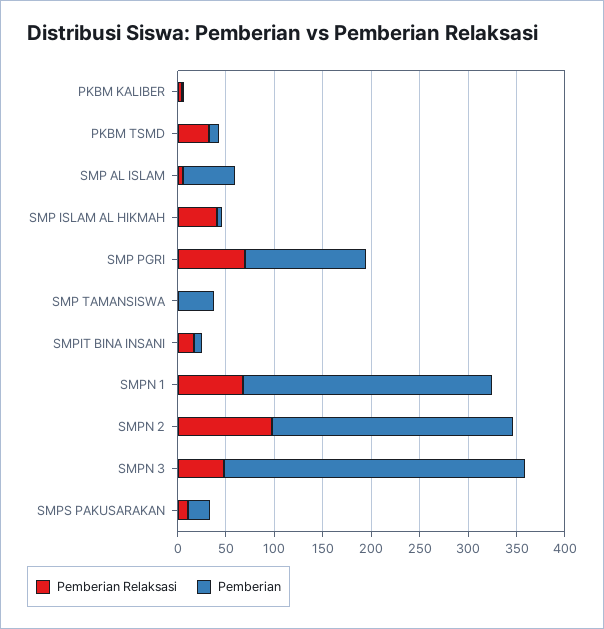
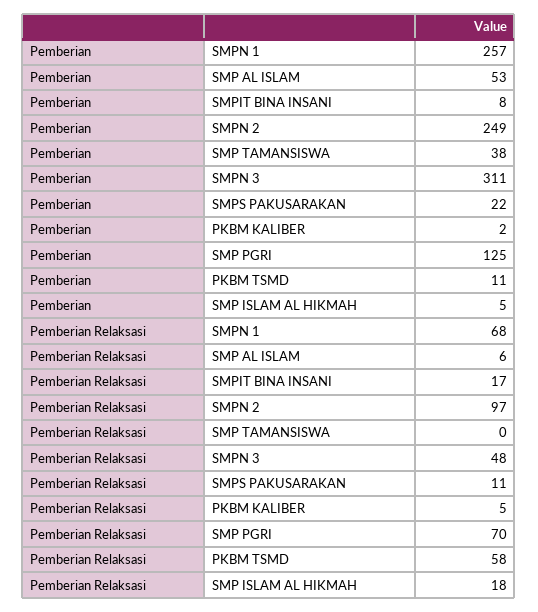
  {
    "Pemberian Relaksasi": {
      "PKBM KALIBER": 5,
-     "PKBM TSMD": 30,
+     "PKBM TSMD": 58,
      "SMP AL ISLAM": 6,
-     "SMP ISLAM AL HIKMAH": 40,
+     "SMP ISLAM AL HIKMAH": 18,
      "SMP PGRI": 70,
      "SMP TAMANSISWA": 0,
      "SMPIT BINA INSANI": 17,
      "SMPN 1": 68,
      "SMPN 2": 97,
      "SMPN 3": 48,
      "SMPS PAKUSARAKAN": 11
    },
    "Pemberian": {
      "PKBM KALIBER": 2,
      "PKBM TSMD": 11,
      "SMP AL ISLAM": 53,
      "SMP ISLAM AL HIKMAH": 5,
      "SMP PGRI": 125,
      "SMP TAMANSISWA": 38,
      "SMPIT BINA INSANI": 8,
      "SMPN 1": 257,
      "SMPN 2": 249,
      "SMPN 3": 311,
      "SMPS PAKUSARAKAN": 22
    }
  }

